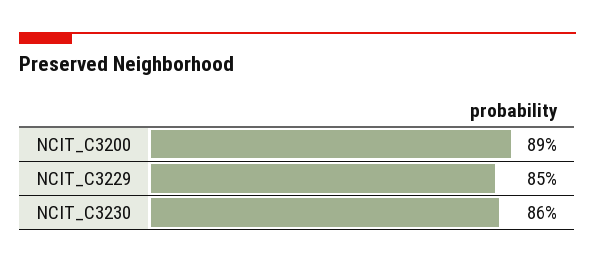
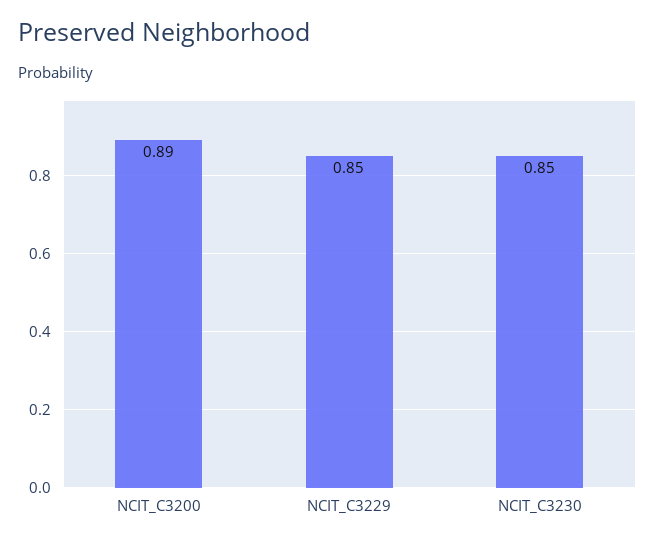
  {
    "NCIT_C3200": 0.89,
    "NCIT_C3229": 0.85,
-   "NCIT_C3230": 0.86
+   "NCIT_C3230": 0.85
  }

